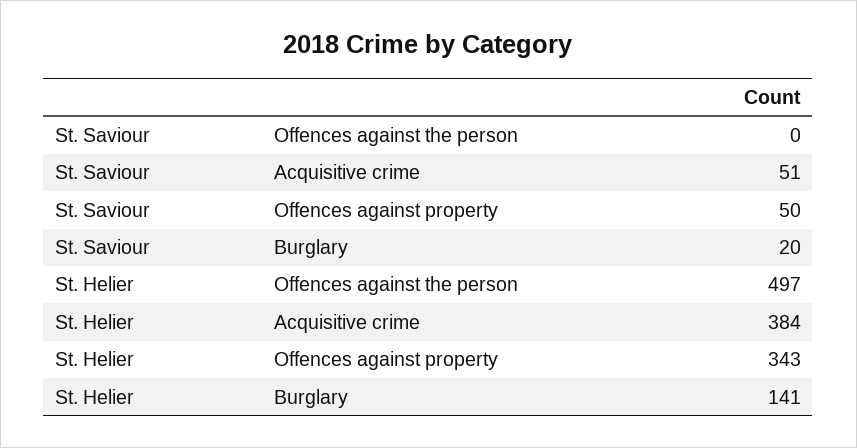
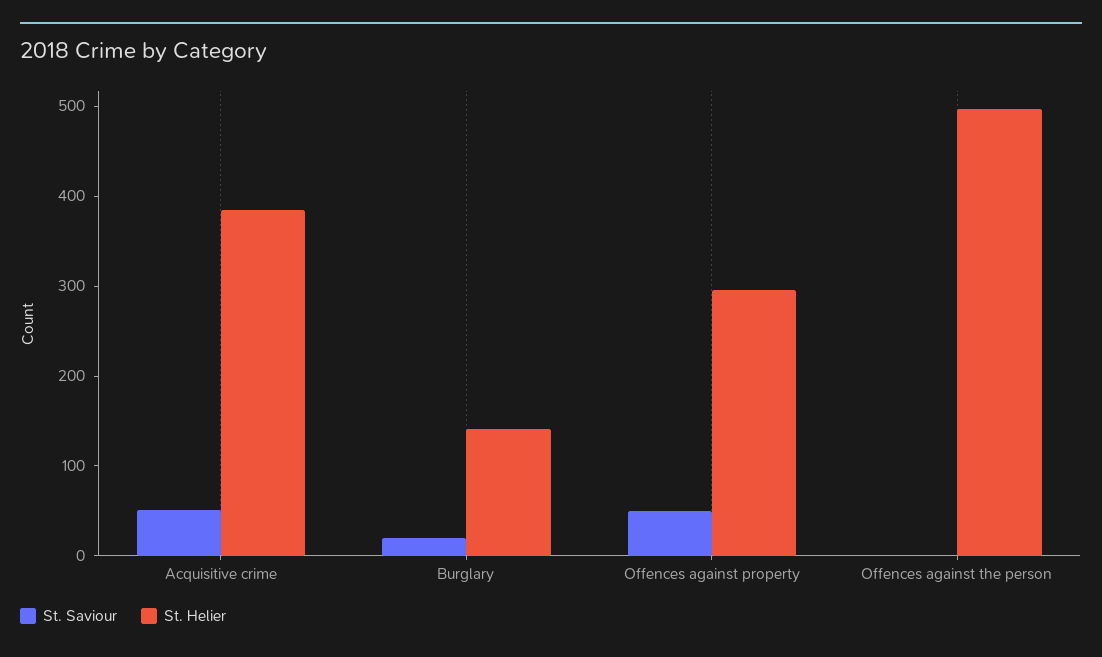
  {
    "St. Saviour": {
      "Offences against the person": 0,
      "Acquisitive crime": 51,
      "Offences against property": 50,
      "Burglary": 20
    },
    "St. Helier": {
      "Offences against the person": 497,
      "Acquisitive crime": 384,
-     "Offences against property": 343,
+     "Offences against property": 300,
      "Burglary": 141
    }
  }

